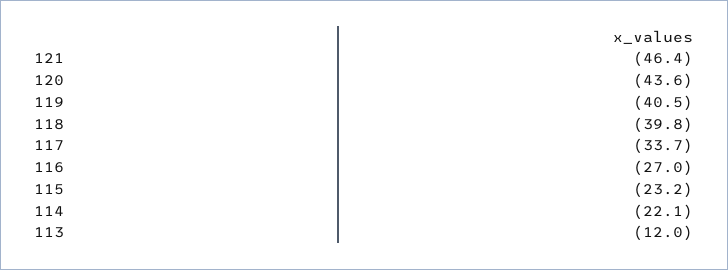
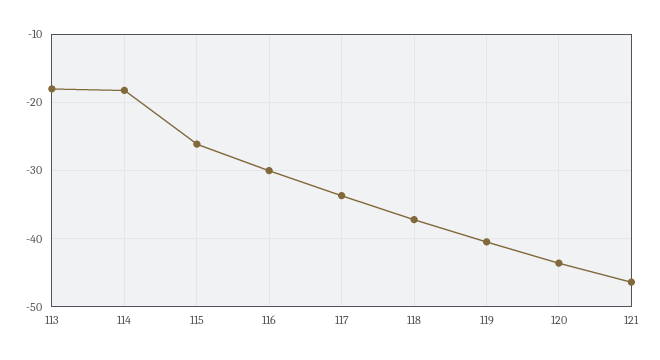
  {
    "121": -46.4,
    "120": -43.6,
    "119": -40.5,
-   "118": -39.8,
+   "118": -37,
    "117": -33.7,
-   "116": -27,
+   "116": -30,
-   "115": -23.2,
+   "115": -26,
-   "114": -22.1,
+   "114": -18,
-   "113": -12
+   "113": -18
  }

